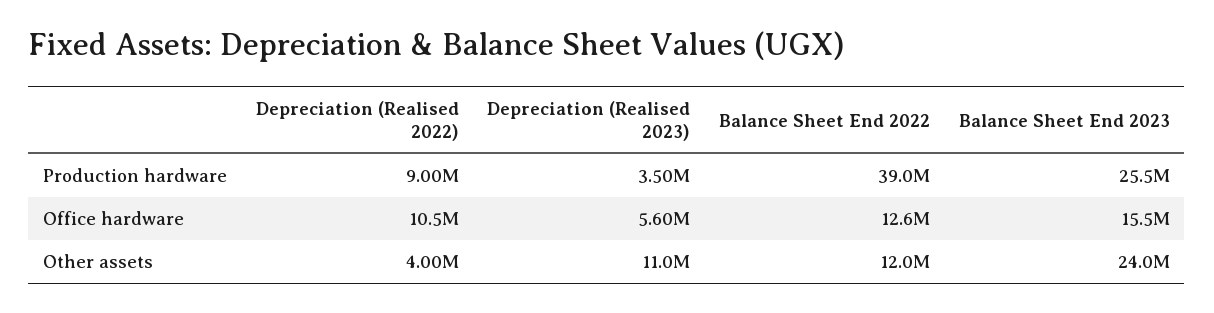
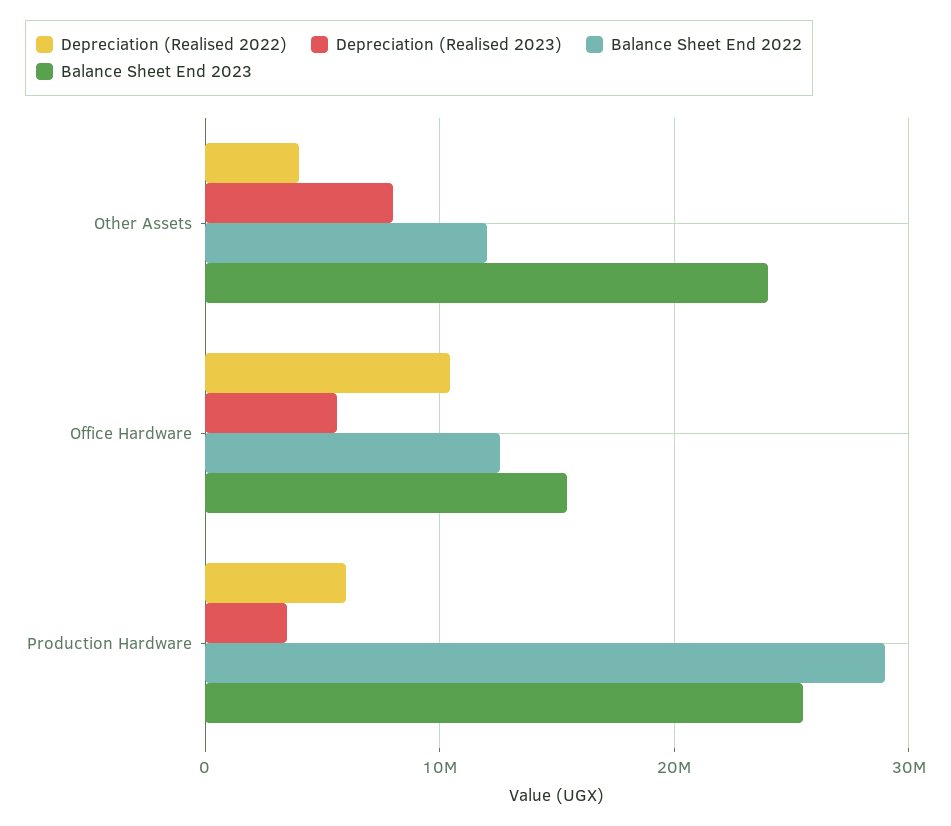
  {
    "Depreciation (Realised 2022)": {
-     "Production hardware": 9000000,
+     "Production hardware": 6000000,
      "Office hardware": 10500000,
      "Other assets": 4000000
    },
    "Depreciation (Realised 2023)": {
      "Production hardware": 3500000,
      "Office hardware": 5600000,
-     "Other assets": 11000000
+     "Other assets": 8000000
    },
    "Balance Sheet End 2022": {
-     "Production hardware": 39000000,
+     "Production hardware": 29000000,
      "Office hardware": 12600000,
      "Other assets": 12000000
    },
    "Balance Sheet End 2023": {
      "Production hardware": 25500000,
      "Office hardware": 15500000,
      "Other assets": 24000000
    }
  }

